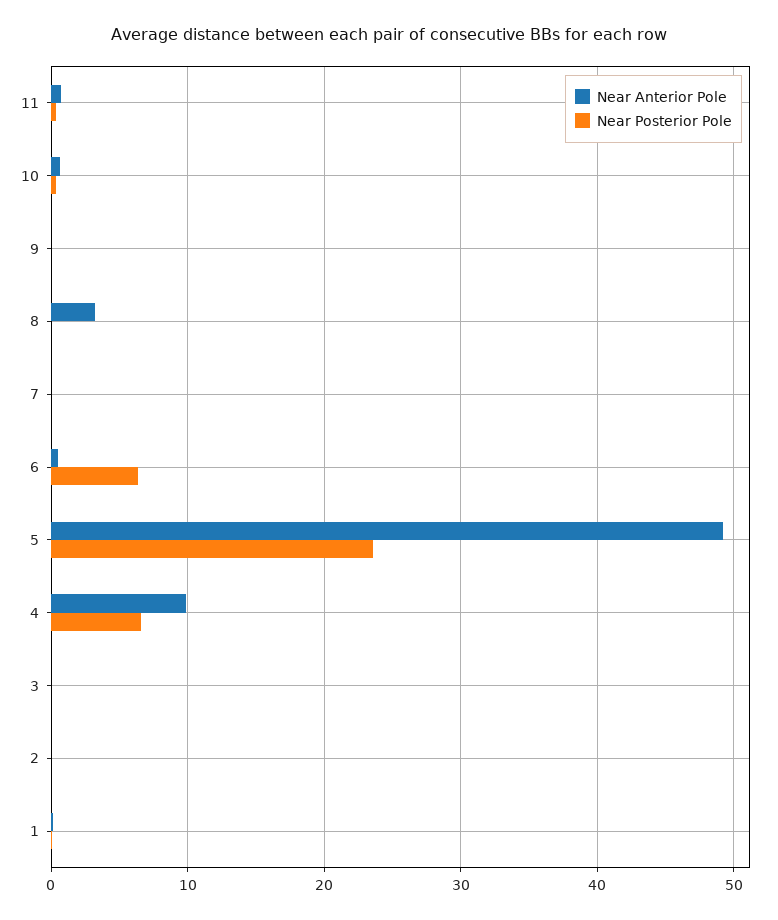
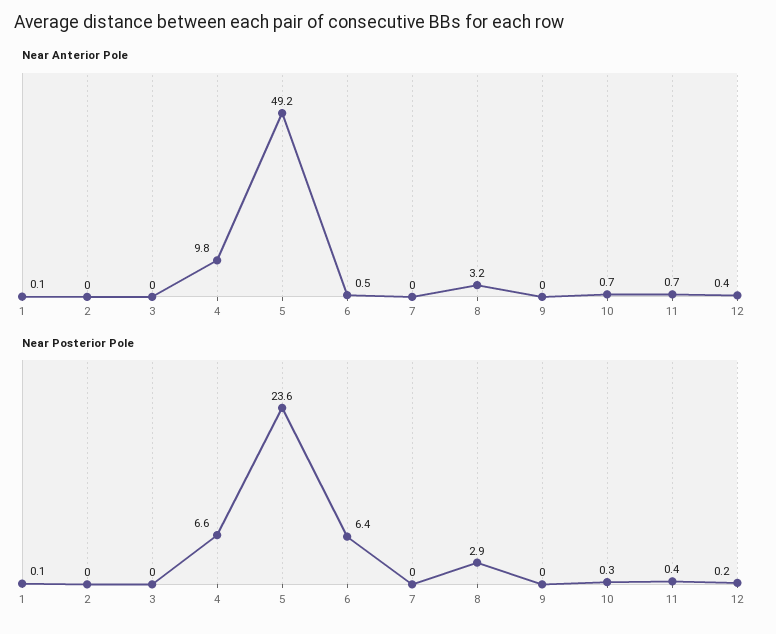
  {
    "Near Anterior Pole": {
      "11": 0.7,
      "10": 0.7,
      "9": 0,
      "8": 3.2,
      "7": 0,
      "6": 0.5,
      "5": 49.2,
      "4": 9.8,
      "3": 0,
      "2": 0,
-     "1": 0.1
+     "1": 0.1,
+     "12": 0.4
    },
    "Near Posterior Pole": {
      "11": 0.4,
      "10": 0.3,
      "9": 0,
-     "8": 0,
+     "8": 2.9,
      "7": 0,
      "6": 6.4,
      "5": 23.6,
      "4": 6.6,
      "3": 0,
      "2": 0,
-     "1": 0.1
+     "1": 0.1,
+     "12": 0.2
    }
  }

